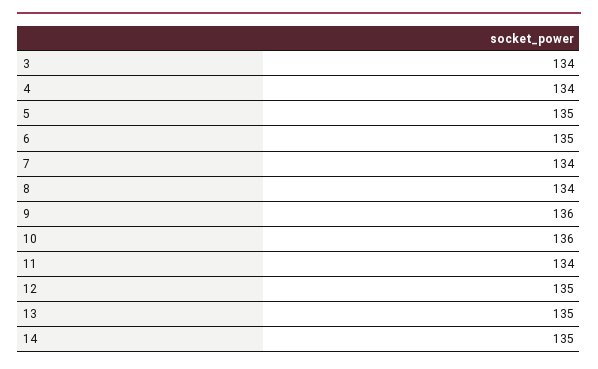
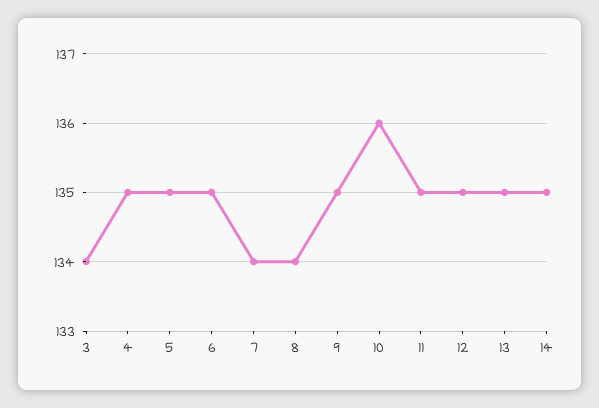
  {
    "3": 134,
-   "4": 134,
+   "4": 135,
    "5": 135,
    "6": 135,
    "7": 134,
    "8": 134,
-   "9": 136,
+   "9": 135,
    "10": 136,
-   "11": 134,
+   "11": 135,
    "12": 135,
    "13": 135,
    "14": 135
  }

